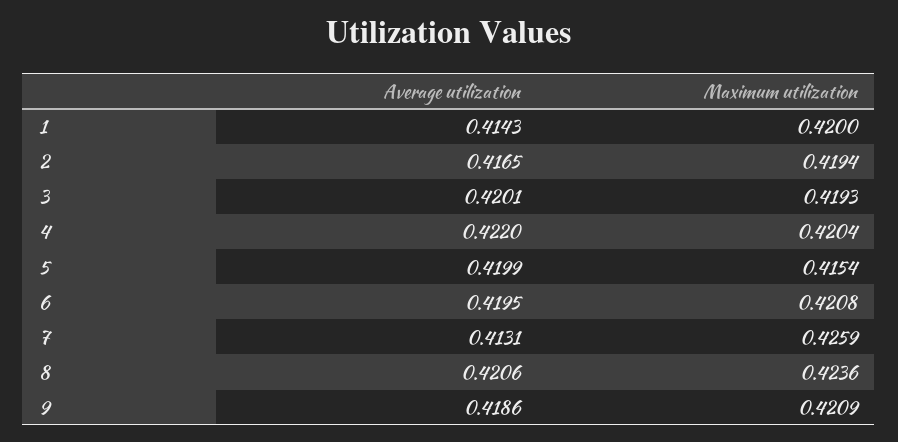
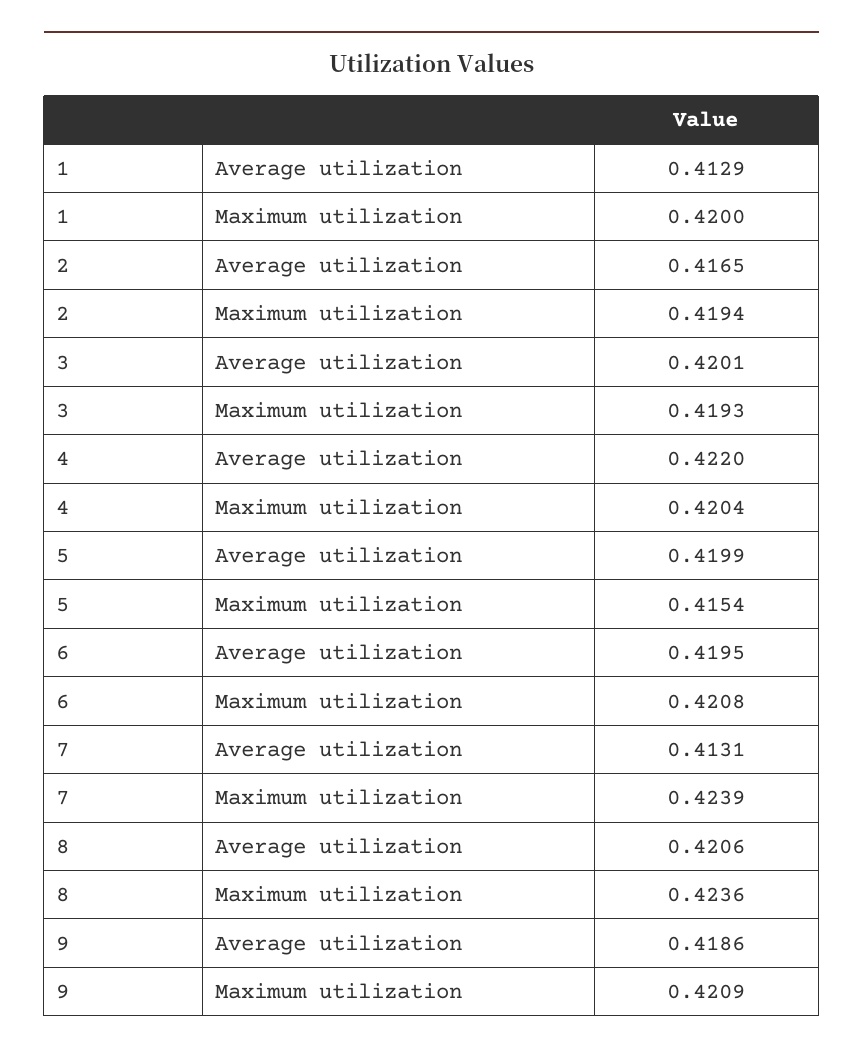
  {
    "Average utilization": {
-     "1": 0.4143,
+     "1": 0.4129,
      "2": 0.4165,
      "3": 0.4201,
      "4": 0.422,
      "5": 0.4199,
      "6": 0.4195,
      "7": 0.4131,
      "8": 0.4206,
      "9": 0.4186
    },
    "Maximum utilization": {
      "1": 0.42,
      "2": 0.4194,
      "3": 0.4193,
      "4": 0.4204,
      "5": 0.4154,
      "6": 0.4208,
-     "7": 0.4259,
+     "7": 0.4239,
      "8": 0.4236,
      "9": 0.4209
    }
  }

